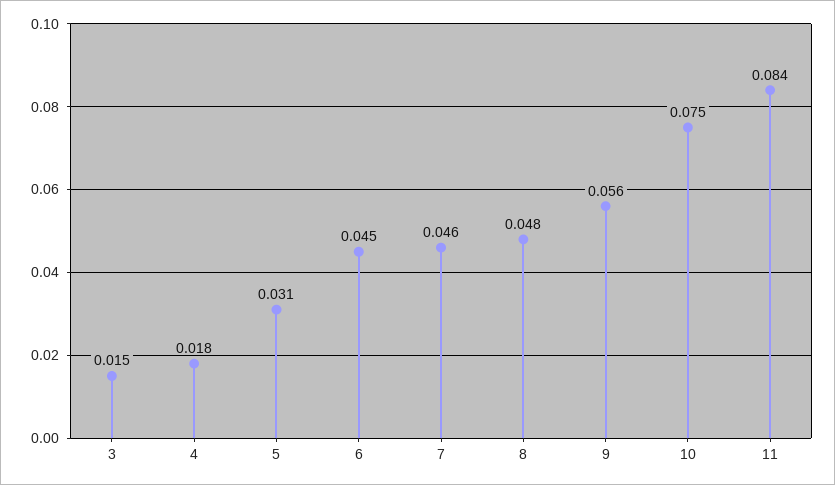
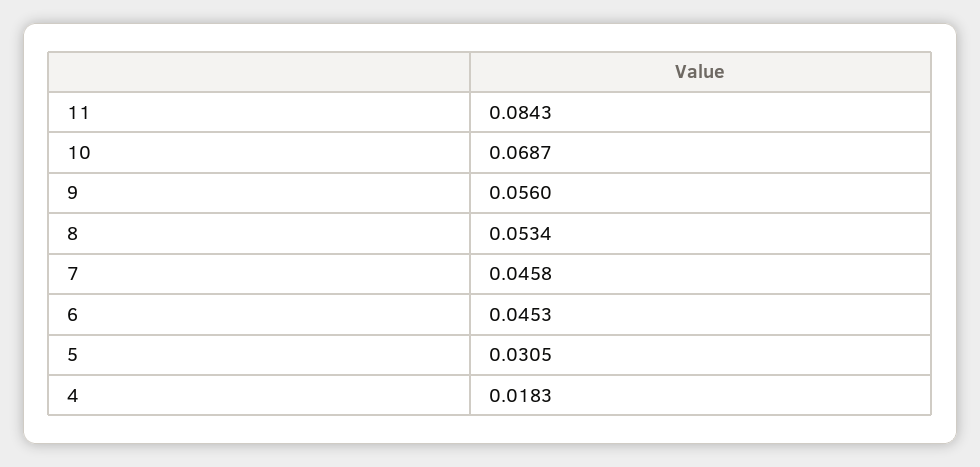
  {
-   "3": 0.015,
    "4": 0.0183,
    "5": 0.0305,
    "6": 0.0453,
    "7": 0.0458,
-   "8": 0.048,
+   "8": 0.0534,
    "9": 0.056,
-   "10": 0.075,
+   "10": 0.0687,
    "11": 0.0843
  }

